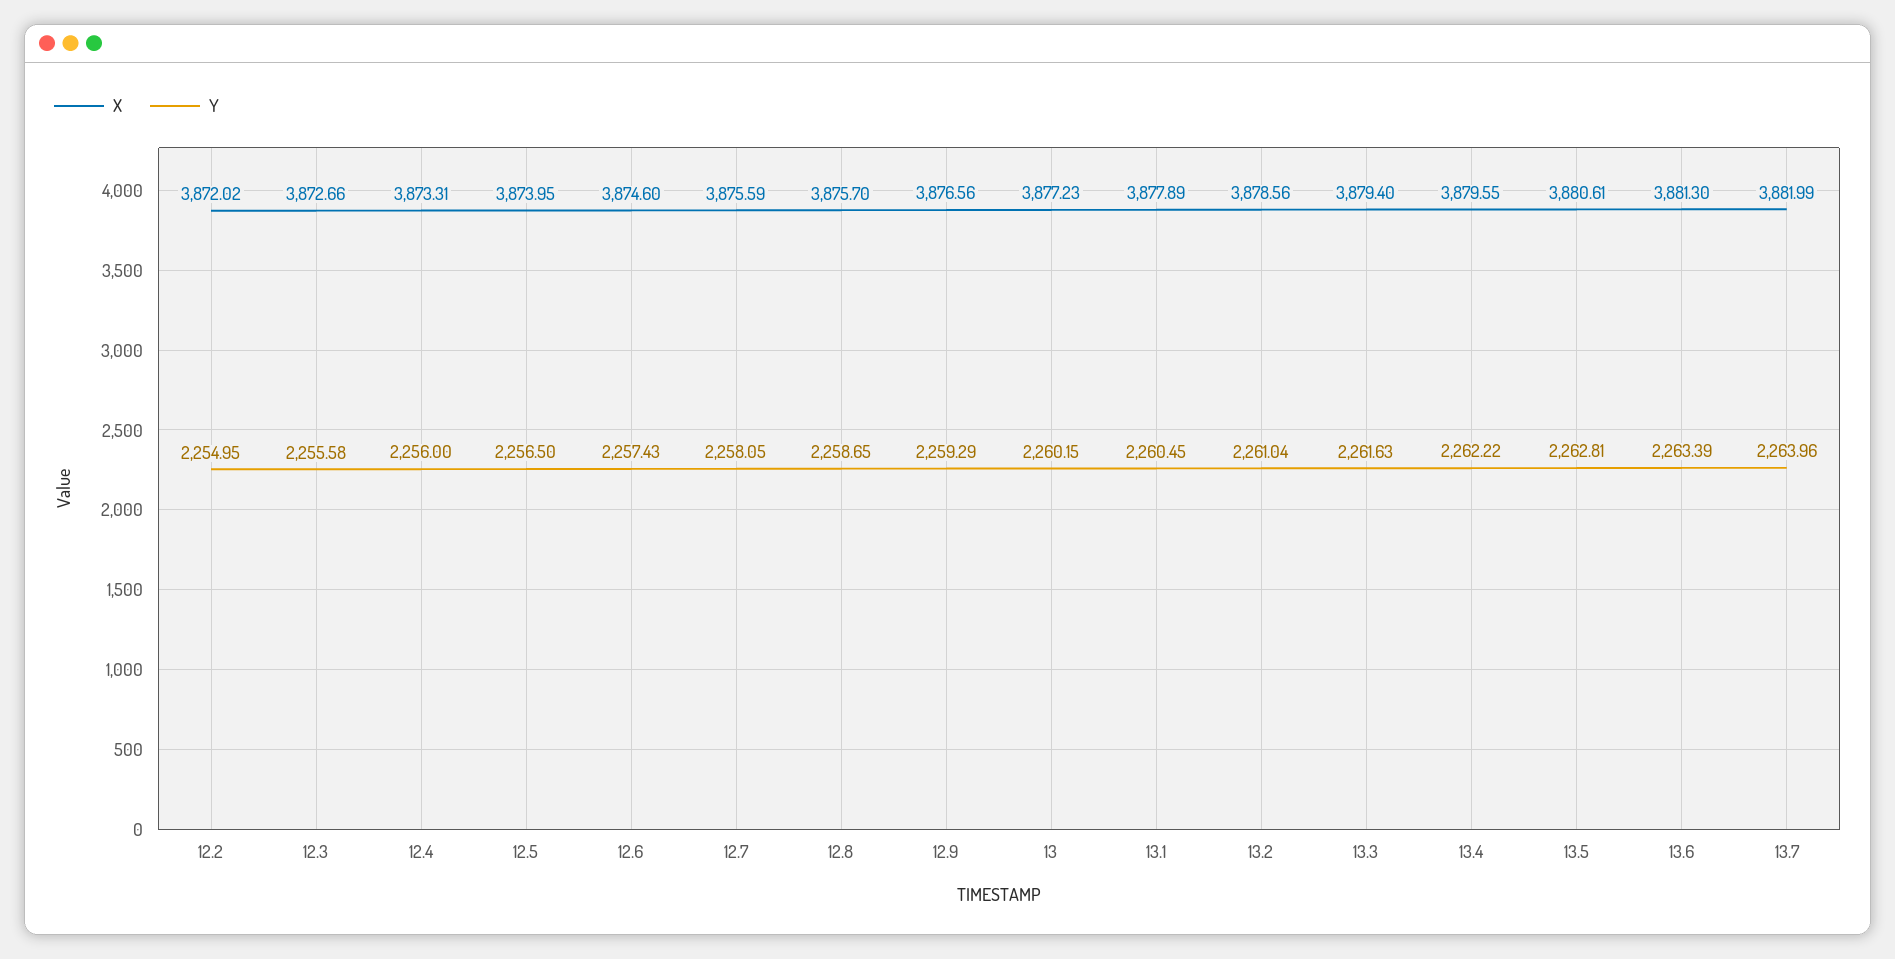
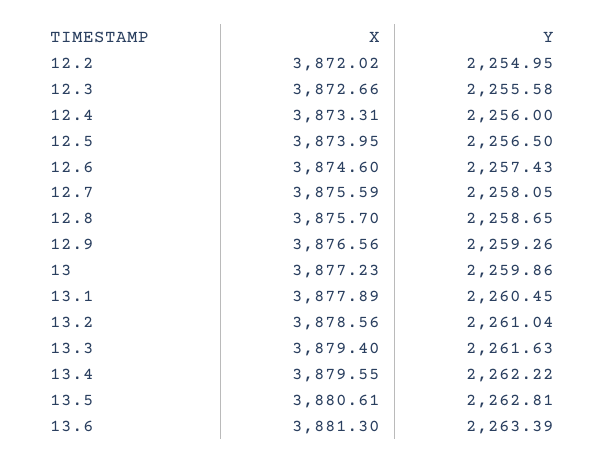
  {
    "X": {
      "12.2": 3872.02,
      "12.3": 3872.66,
      "12.4": 3873.31,
      "12.5": 3873.95,
      "12.6": 3874.6,
      "12.7": 3875.59,
      "12.8": 3875.7,
      "12.9": 3876.56,
      "13": 3877.23,
      "13.1": 3877.89,
      "13.2": 3878.56,
      "13.3": 3879.4,
      "13.4": 3879.55,
      "13.5": 3880.61,
-     "13.6": 3881.3,
+     "13.6": 3881.3
-     "13.7": 3881.99
    },
    "Y": {
      "12.2": 2254.95,
      "12.3": 2255.58,
      "12.4": 2256,
      "12.5": 2256.5,
      "12.6": 2257.43,
      "12.7": 2258.05,
      "12.8": 2258.65,
-     "12.9": 2259.29,
+     "12.9": 2259.26,
-     "13": 2260.15,
+     "13": 2259.86,
      "13.1": 2260.45,
      "13.2": 2261.04,
      "13.3": 2261.63,
      "13.4": 2262.22,
      "13.5": 2262.81,
-     "13.6": 2263.39,
+     "13.6": 2263.39
-     "13.7": 2263.96
    }
  }

